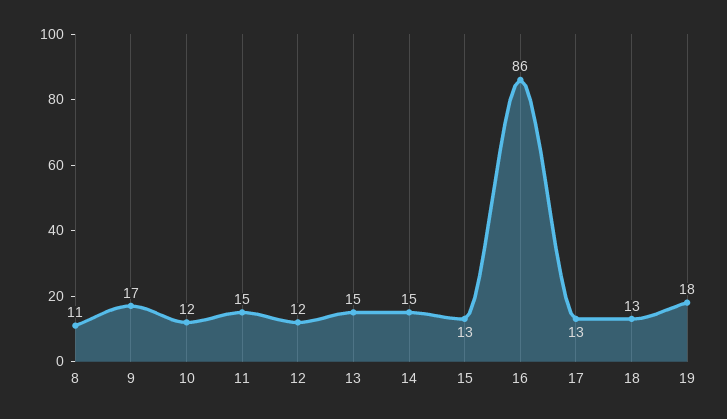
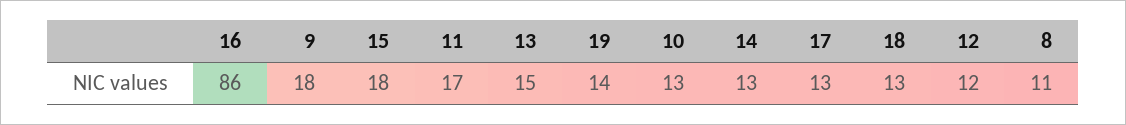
  {
    "8": 11,
-   "9": 17,
+   "9": 18,
-   "10": 12,
+   "10": 13,
-   "11": 15,
+   "11": 17,
    "12": 12,
    "13": 15,
-   "14": 15,
+   "14": 13,
-   "15": 13,
+   "15": 18,
    "16": 86,
    "17": 13,
    "18": 13,
-   "19": 18
+   "19": 14
  }

